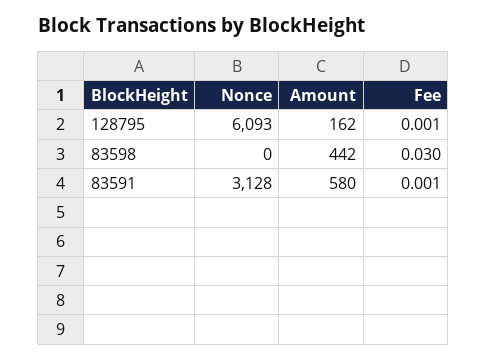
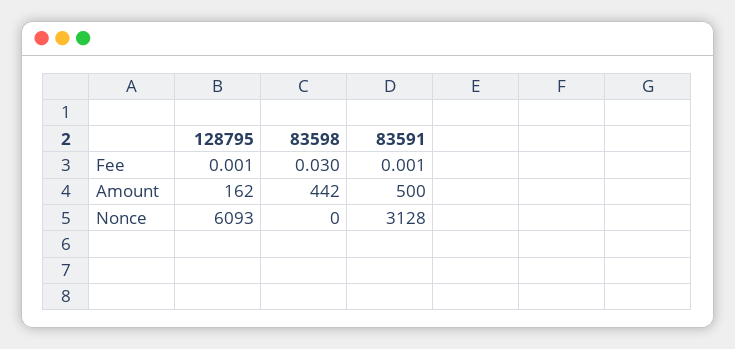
  {
    "Nonce": {
      "128795": 6093,
      "83598": 0,
      "83591": 3128
    },
    "Amount": {
      "128795": 162,
      "83598": 442,
-     "83591": 580
+     "83591": 500
    },
    "Fee": {
      "128795": 0.001,
      "83598": 0.03,
      "83591": 0.001
    }
  }

